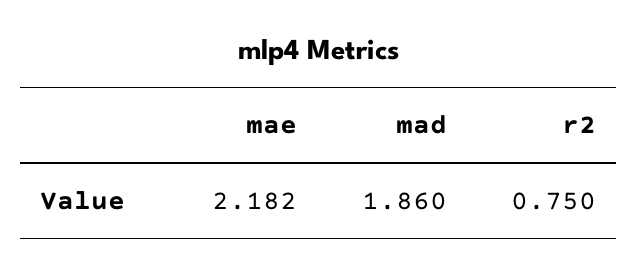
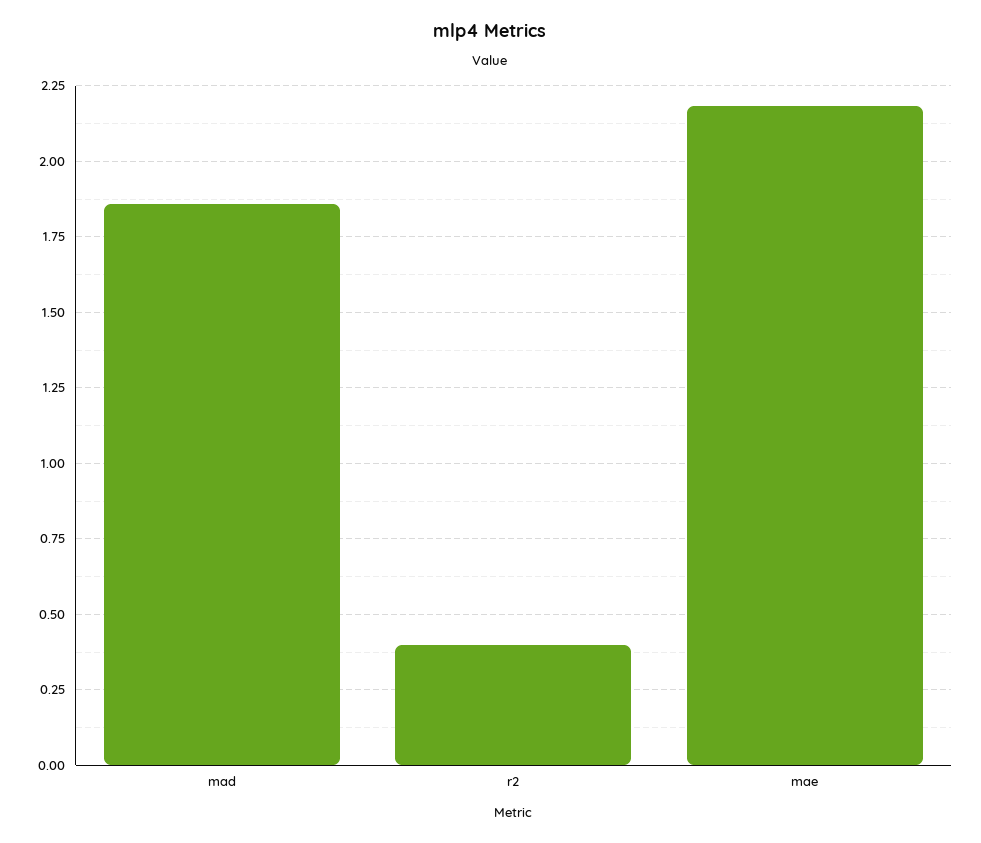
  {
    "mae": 2.182,
    "mad": 1.86,
-   "r2": 0.75
+   "r2": 0.4
  }

